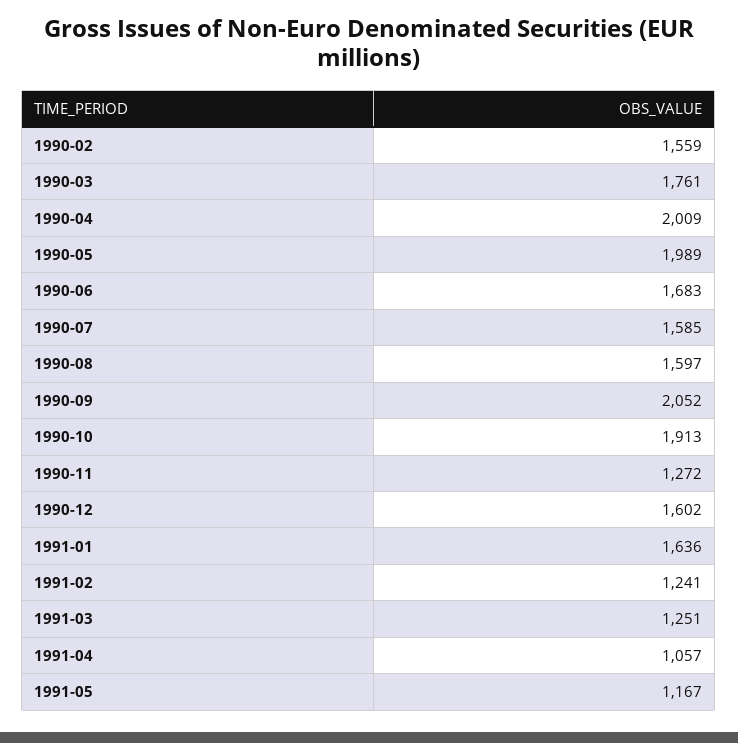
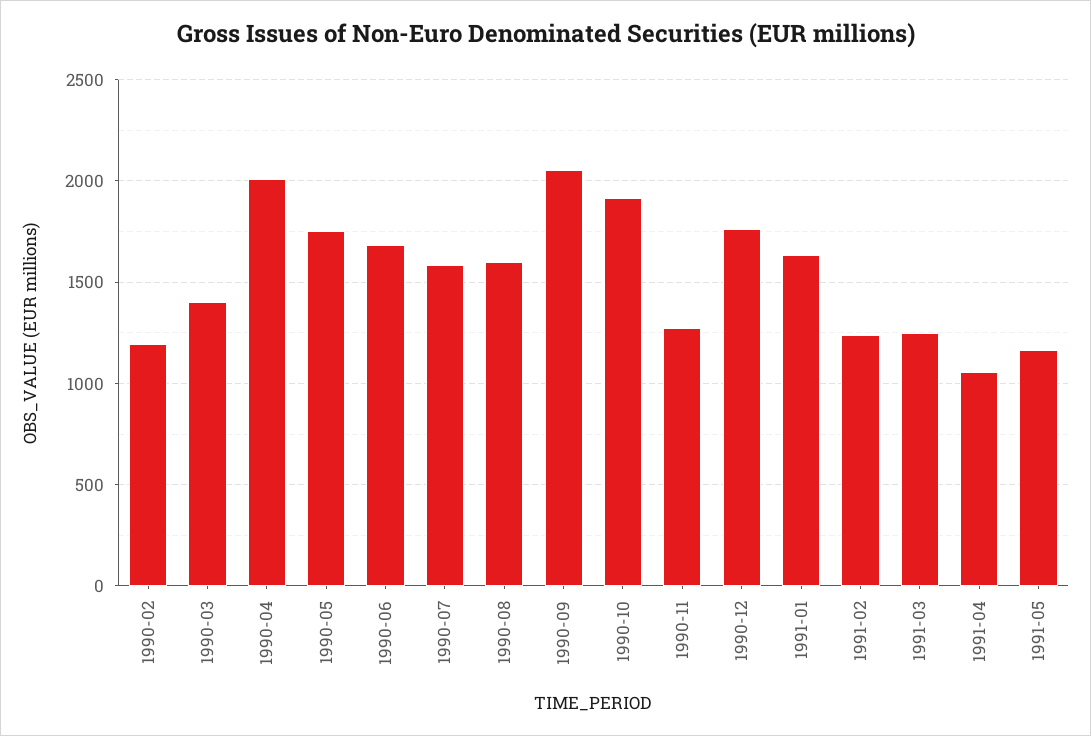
  {
-   "1990-02": 1559,
+   "1990-02": 1200,
-   "1990-03": 1761,
+   "1990-03": 1400,
    "1990-04": 2009,
-   "1990-05": 1989,
+   "1990-05": 1750,
    "1990-06": 1683,
    "1990-07": 1585,
    "1990-08": 1597,
    "1990-09": 2052,
    "1990-10": 1913,
    "1990-11": 1272,
-   "1990-12": 1602,
+   "1990-12": 1750,
    "1991-01": 1636,
    "1991-02": 1241,
    "1991-03": 1251,
    "1991-04": 1057,
    "1991-05": 1167
  }

